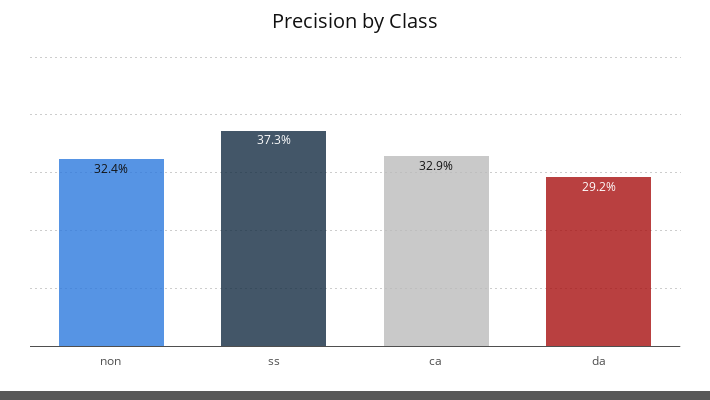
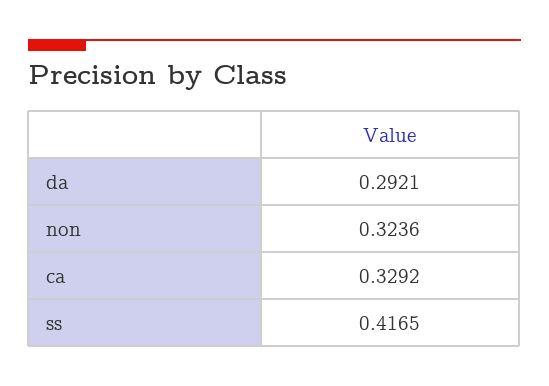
  {
    "non": 0.3236,
-   "ss": 0.373,
+   "ss": 0.4165,
    "ca": 0.3292,
    "da": 0.2921
  }

